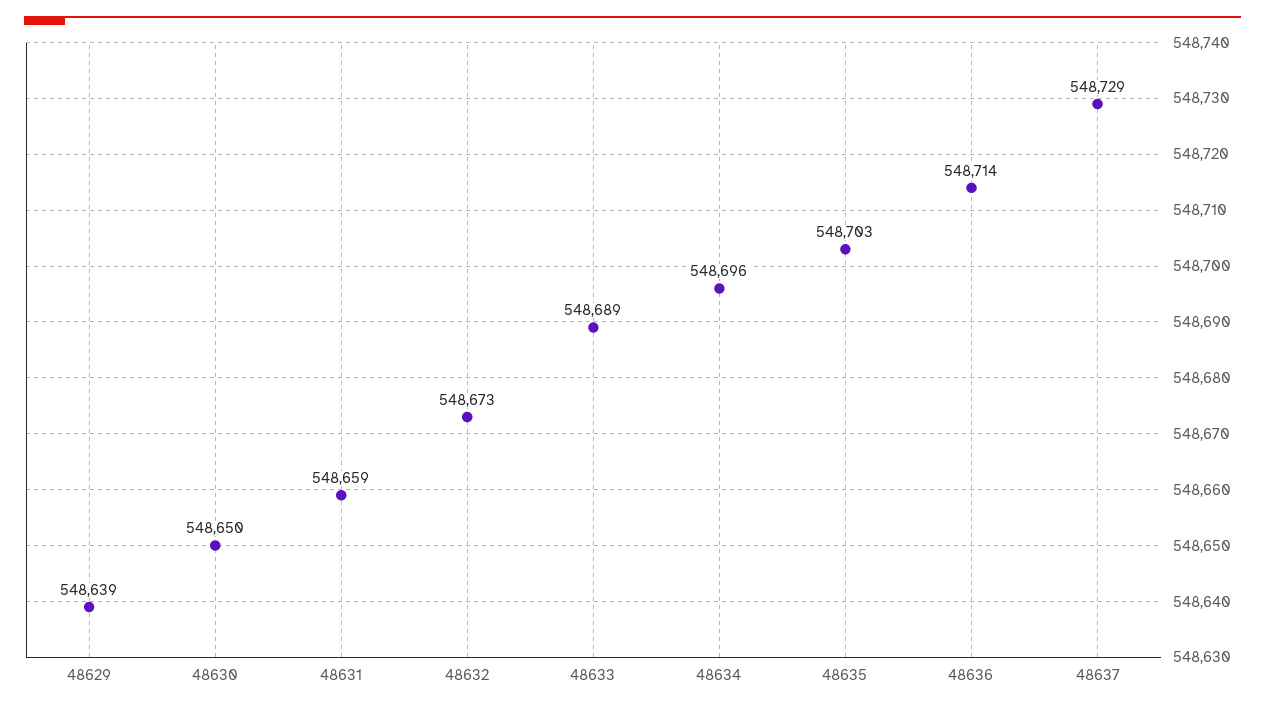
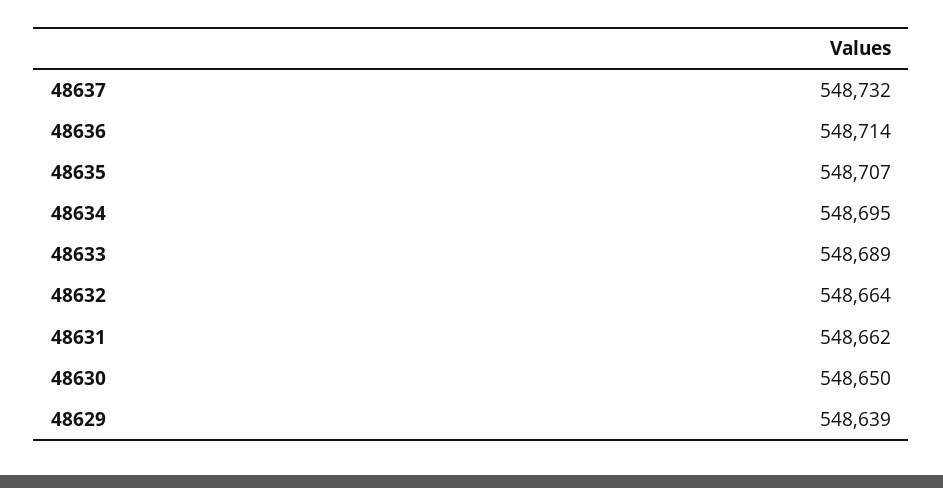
  {
    "48629": 548639,
    "48630": 548650,
-   "48631": 548659,
+   "48631": 548662,
-   "48632": 548673,
+   "48632": 548664,
    "48633": 548689,
-   "48634": 548696,
+   "48634": 548695,
-   "48635": 548703,
+   "48635": 548707,
    "48636": 548714,
-   "48637": 548729
+   "48637": 548732
  }

